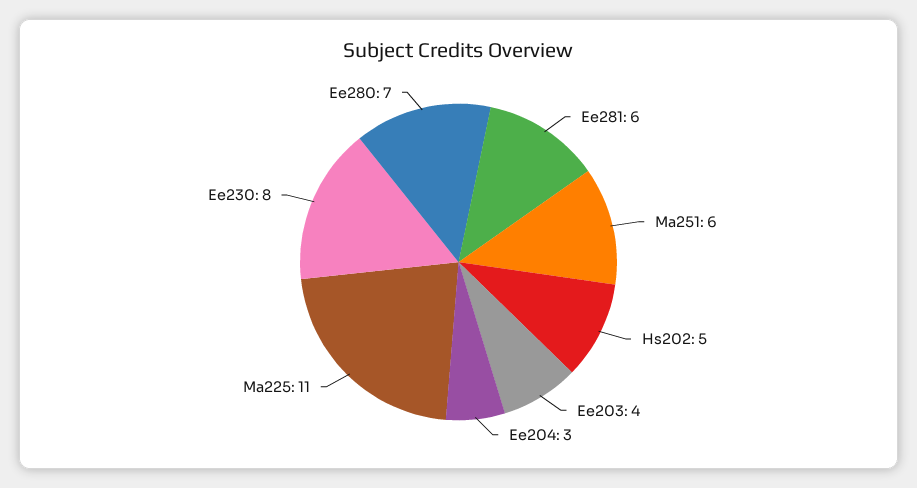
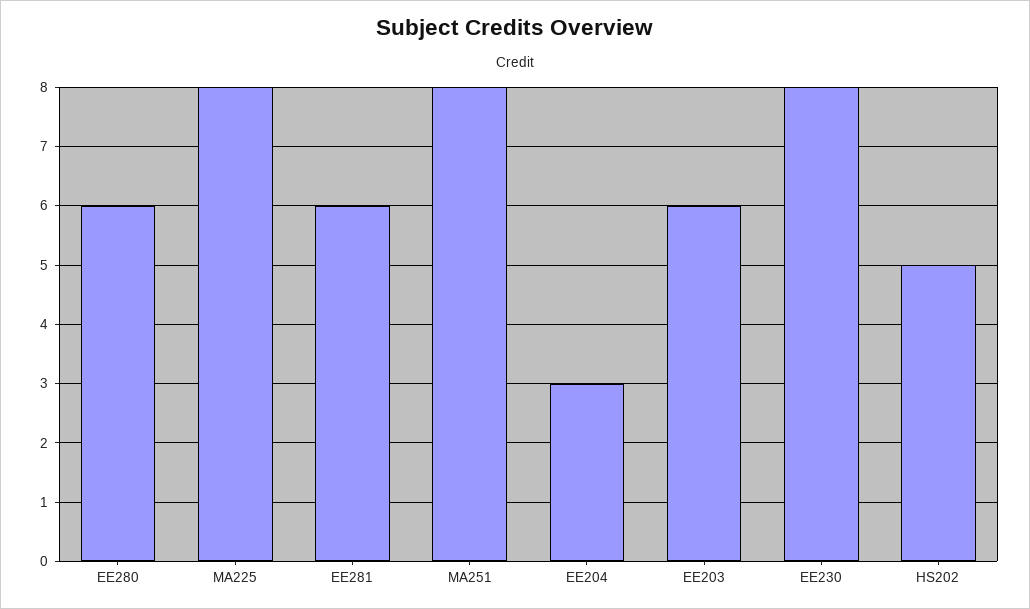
  {
    "Ee281": 6,
-   "Ma251": 6,
+   "Ma251": 8,
    "Hs202": 5,
-   "Ee203": 4,
+   "Ee203": 6,
    "Ee204": 3,
-   "Ma225": 11,
+   "Ma225": 8,
    "Ee230": 8,
-   "Ee280": 7
+   "Ee280": 6
  }

